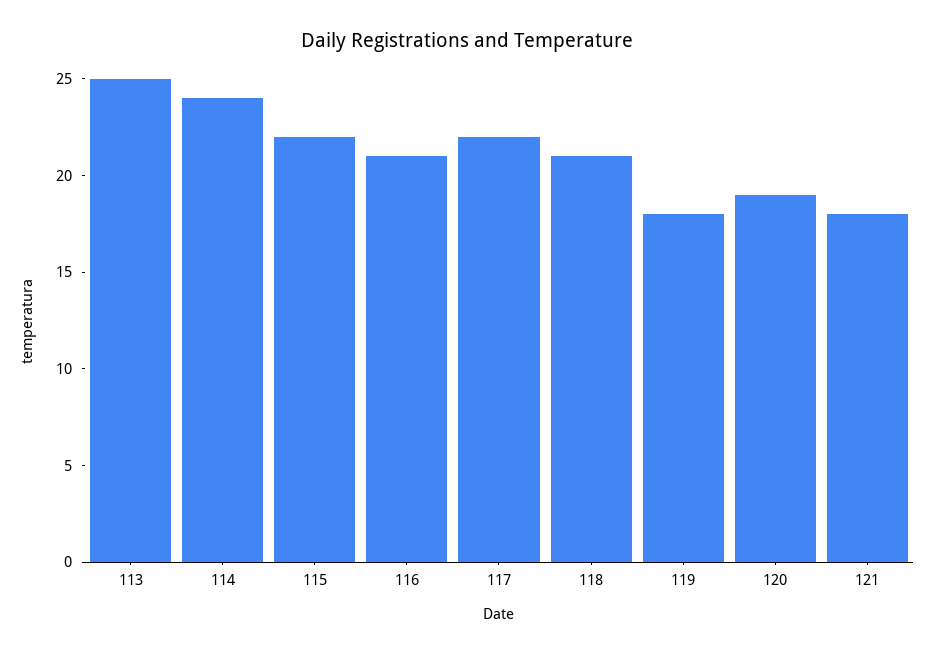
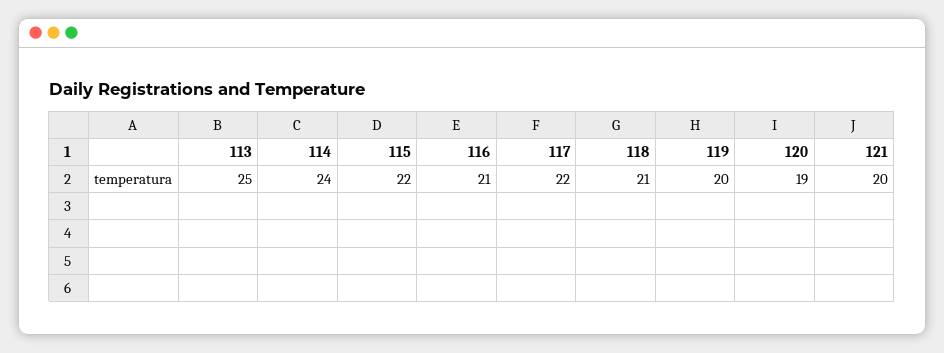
  {
    "113": 25,
    "114": 24,
    "115": 22,
    "116": 21,
    "117": 22,
    "118": 21,
-   "119": 18,
+   "119": 20,
    "120": 19,
-   "121": 18
+   "121": 20
  }

